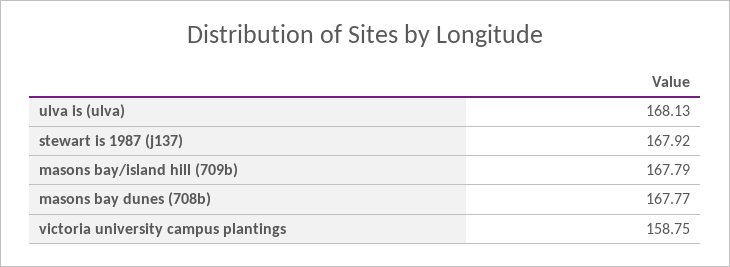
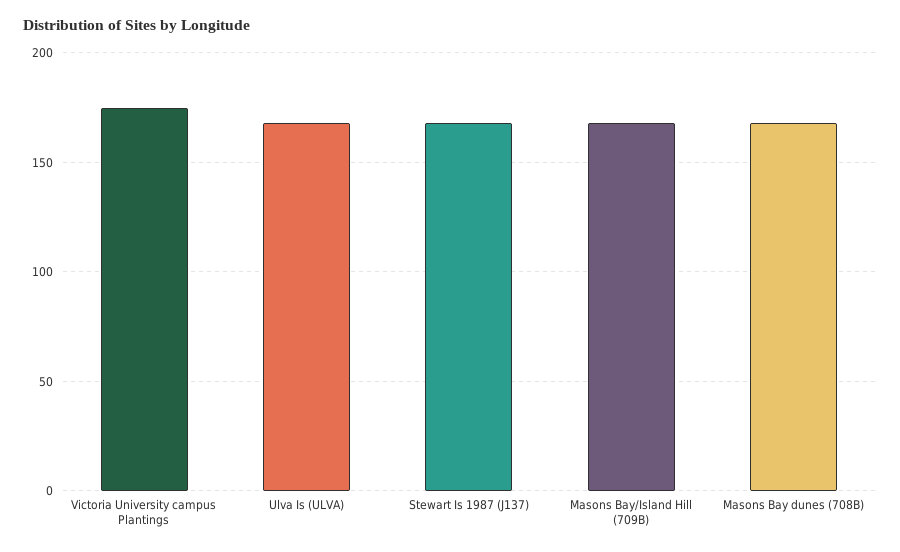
  {
    "ulva is (ulva)": 168.13,
    "stewart is 1987 (j137)": 167.92,
    "masons bay/island hill (709b)": 167.79,
    "masons bay dunes (708b)": 167.77,
-   "victoria university campus plantings": 158.75
+   "victoria university campus plantings": 175
  }

